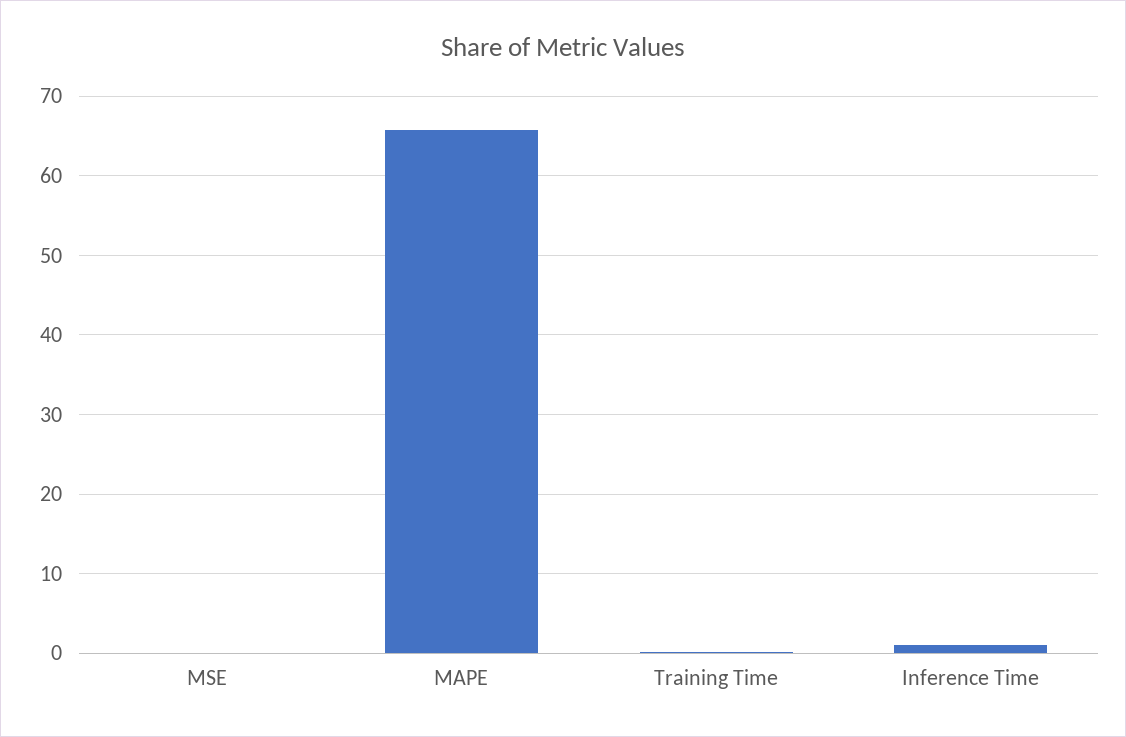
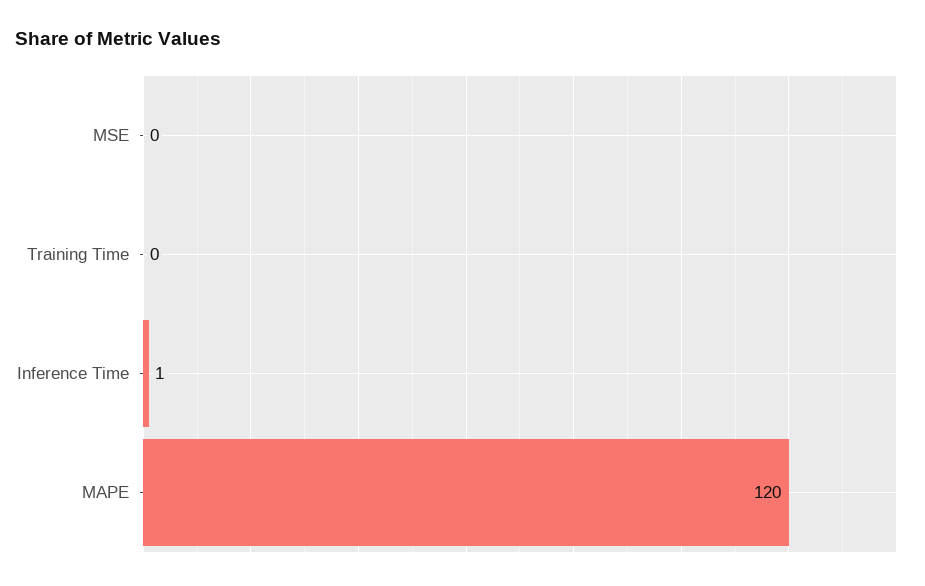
  {
    "MSE": 0,
-   "MAPE": 66,
+   "MAPE": 120,
    "Training Time": 0,
    "Inference Time": 1
  }

